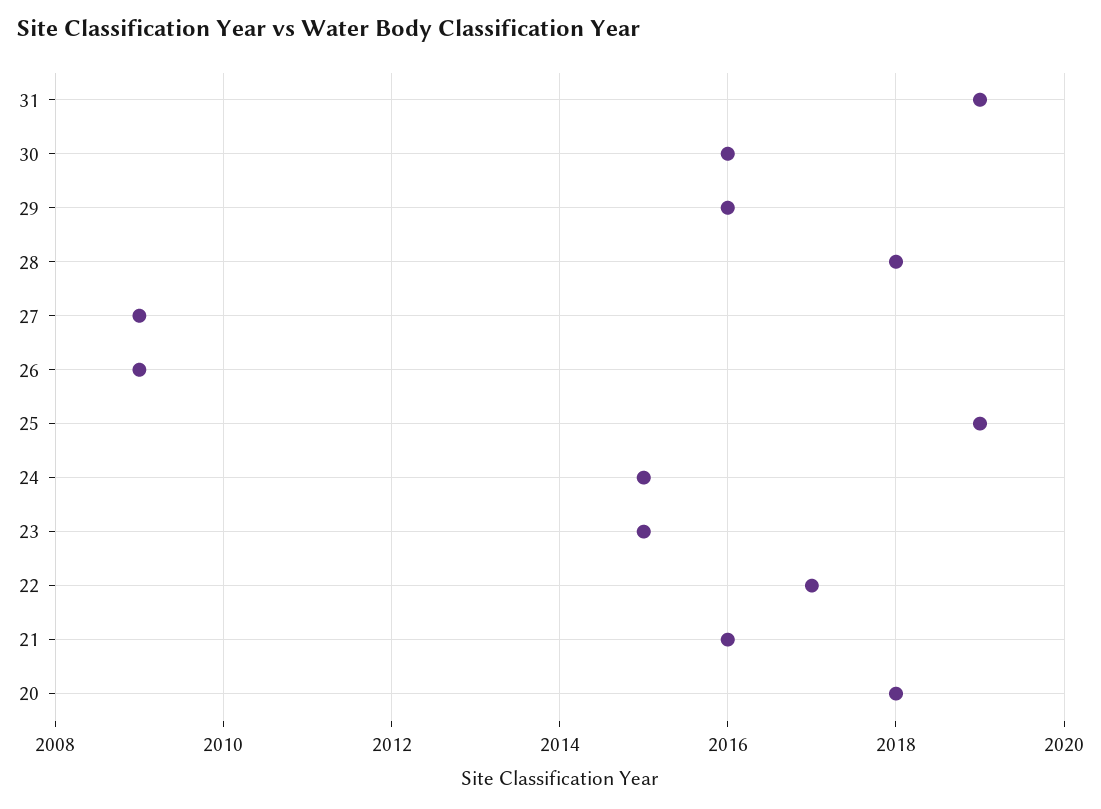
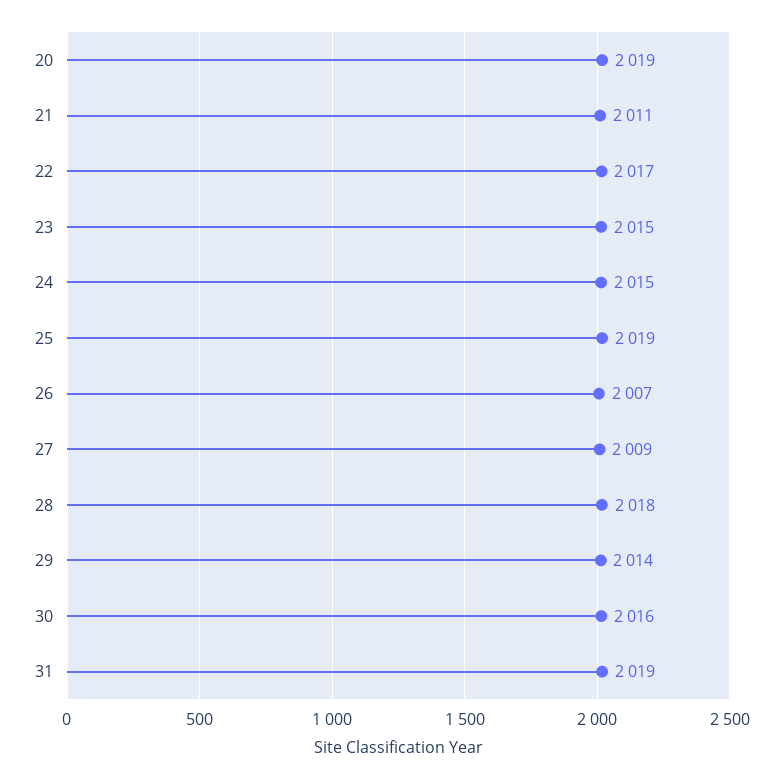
  {
    "31": 2019,
    "30": 2016,
-   "29": 2016,
+   "29": 2014,
    "28": 2018,
    "27": 2009,
-   "26": 2009,
+   "26": 2007,
    "25": 2019,
    "24": 2015,
    "23": 2015,
    "22": 2017,
-   "21": 2016,
+   "21": 2011,
-   "20": 2018
+   "20": 2019
  }

